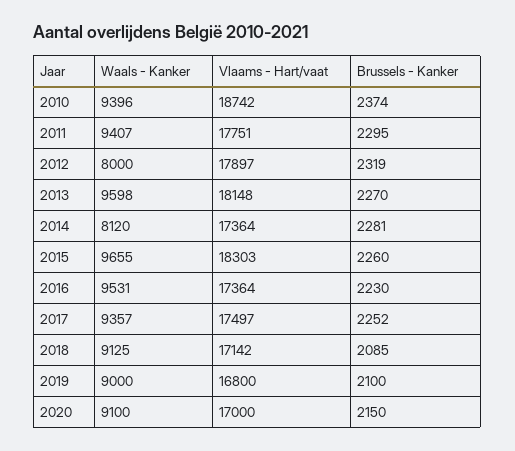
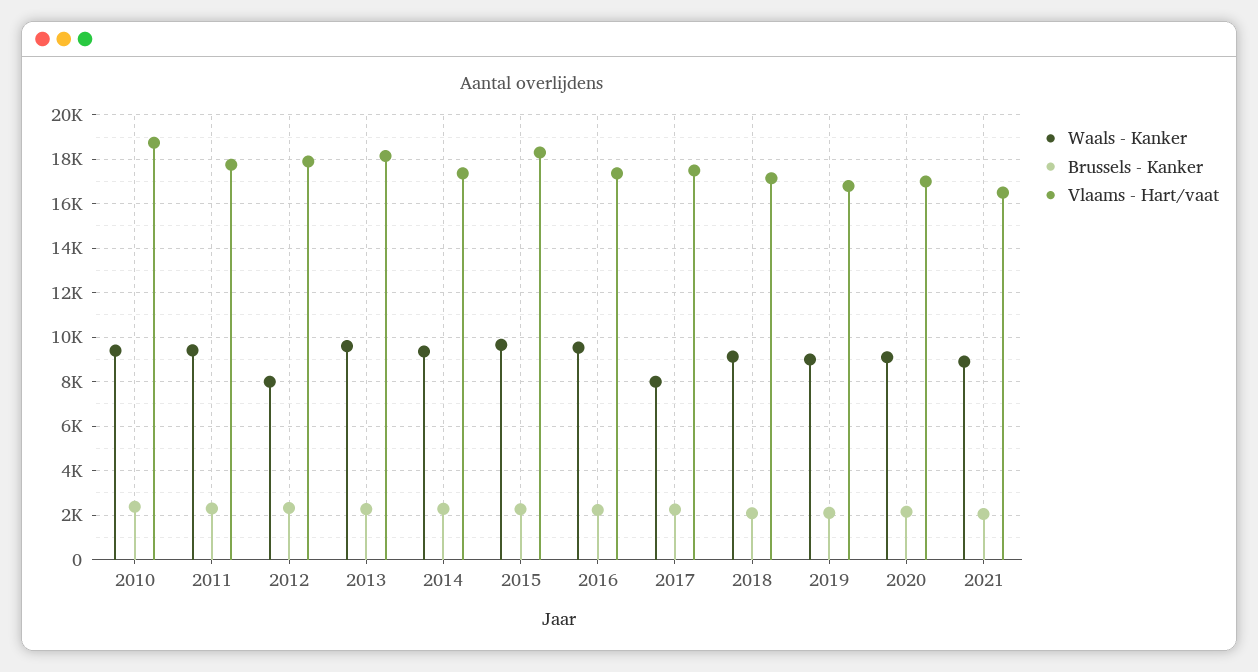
  {
    "Waals - Kanker": {
      "2010": 9396,
      "2011": 9407,
      "2012": 8000,
      "2013": 9598,
-     "2014": 8120,
+     "2014": 9500,
      "2015": 9655,
      "2016": 9531,
-     "2017": 9357,
+     "2017": 8000,
      "2018": 9125,
      "2019": 9000,
-     "2020": 9100
+     "2020": 9100,
+     "2021": 9000
    },
    "Vlaams - Hart/vaat": {
      "2010": 18742,
      "2011": 17751,
      "2012": 17897,
      "2013": 18148,
      "2014": 17364,
      "2015": 18303,
      "2016": 17364,
      "2017": 17497,
      "2018": 17142,
      "2019": 16800,
-     "2020": 17000
+     "2020": 17000,
+     "2021": 16500
    },
    "Brussels - Kanker": {
      "2010": 2374,
      "2011": 2295,
      "2012": 2319,
      "2013": 2270,
      "2014": 2281,
      "2015": 2260,
      "2016": 2230,
      "2017": 2252,
      "2018": 2085,
      "2019": 2100,
-     "2020": 2150
+     "2020": 2150,
+     "2021": 2000
    }
  }

